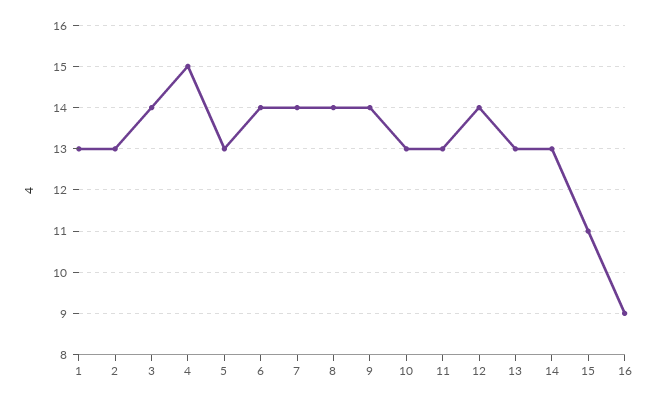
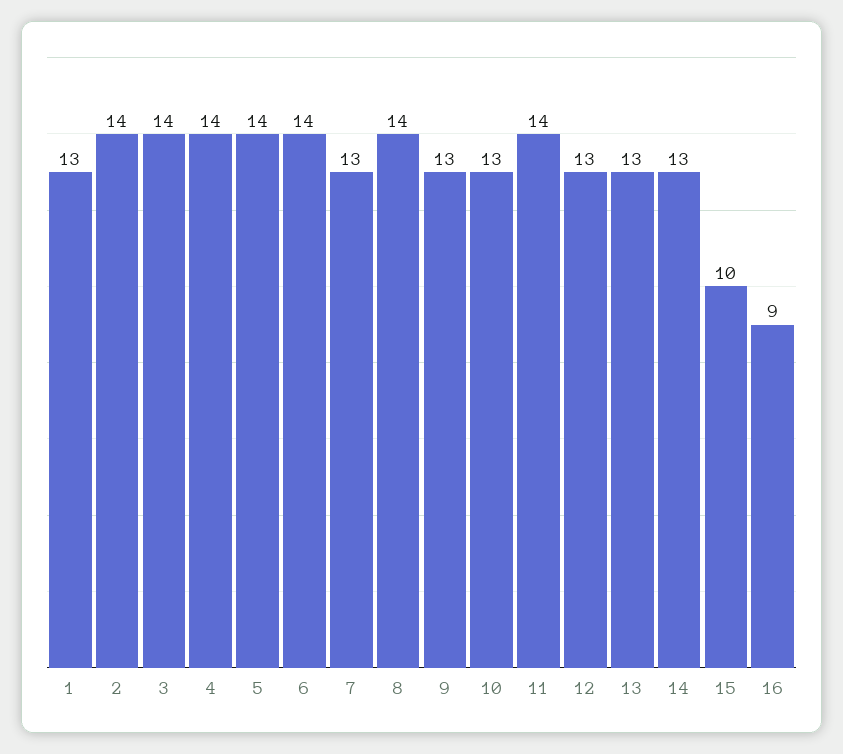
  {
    "1": 13,
-   "2": 13,
+   "2": 14,
    "3": 14,
-   "4": 15,
+   "4": 14,
-   "5": 13,
+   "5": 14,
    "6": 14,
-   "7": 14,
+   "7": 13,
    "8": 14,
-   "9": 14,
+   "9": 13,
    "10": 13,
-   "11": 13,
+   "11": 14,
-   "12": 14,
+   "12": 13,
    "13": 13,
    "14": 13,
-   "15": 11,
+   "15": 10,
    "16": 9
  }

